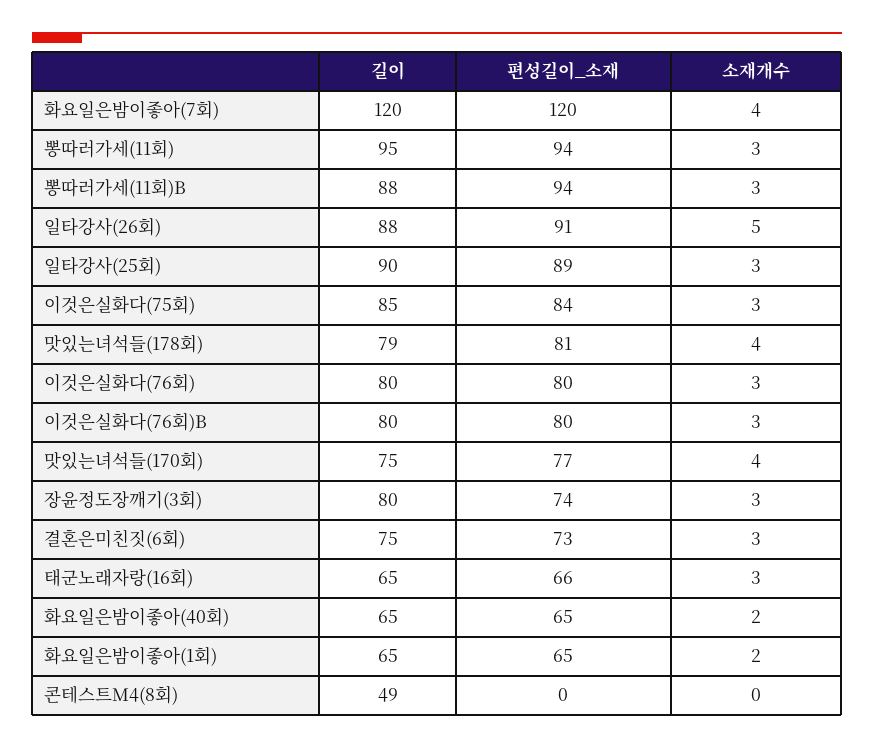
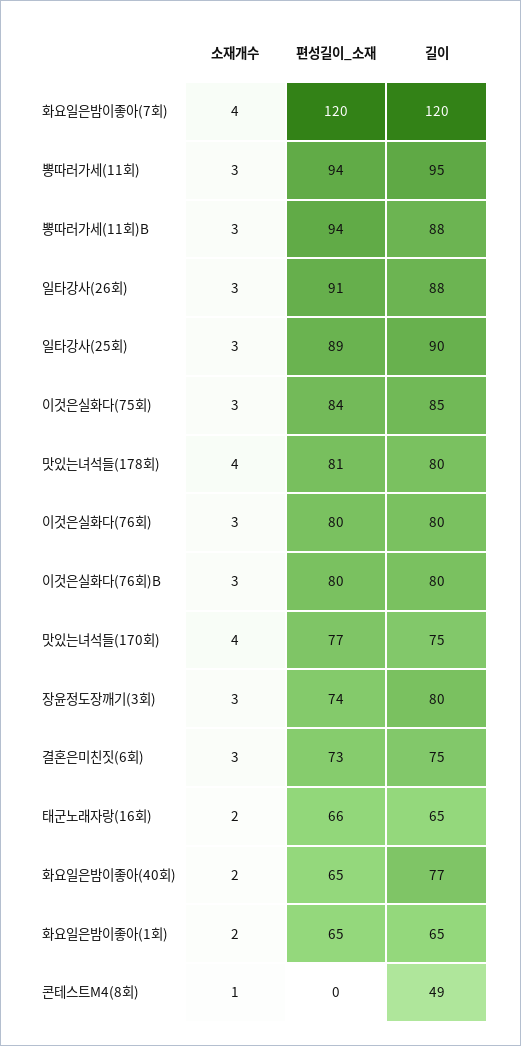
  {
    "길이": {
      "화요일은밤이좋아(7회)": 120,
      "뽕따러가세(11회)": 95,
      "뽕따러가세(11회)B": 88,
      "일타강사(26회)": 88,
      "일타강사(25회)": 90,
      "이것은실화다(75회)": 85,
-     "맛있는녀석들(178회)": 79,
+     "맛있는녀석들(178회)": 80,
      "이것은실화다(76회)": 80,
      "이것은실화다(76회)B": 80,
      "맛있는녀석들(170회)": 75,
      "장윤정도장깨기(3회)": 80,
      "결혼은미친짓(6회)": 75,
      "태군노래자랑(16회)": 65,
-     "화요일은밤이좋아(40회)": 65,
+     "화요일은밤이좋아(40회)": 77,
      "화요일은밤이좋아(1회)": 65,
      "콘테스트M4(8회)": 49
    },
    "편성길이_소재": {
      "화요일은밤이좋아(7회)": 120,
      "뽕따러가세(11회)": 94,
      "뽕따러가세(11회)B": 94,
      "일타강사(26회)": 91,
      "일타강사(25회)": 89,
      "이것은실화다(75회)": 84,
      "맛있는녀석들(178회)": 81,
      "이것은실화다(76회)": 80,
      "이것은실화다(76회)B": 80,
      "맛있는녀석들(170회)": 77,
      "장윤정도장깨기(3회)": 74,
      "결혼은미친짓(6회)": 73,
      "태군노래자랑(16회)": 66,
      "화요일은밤이좋아(40회)": 65,
      "화요일은밤이좋아(1회)": 65,
      "콘테스트M4(8회)": 0
    },
    "소재개수": {
      "화요일은밤이좋아(7회)": 4,
      "뽕따러가세(11회)": 3,
      "뽕따러가세(11회)B": 3,
-     "일타강사(26회)": 5,
+     "일타강사(26회)": 3,
      "일타강사(25회)": 3,
      "이것은실화다(75회)": 3,
      "맛있는녀석들(178회)": 4,
      "이것은실화다(76회)": 3,
      "이것은실화다(76회)B": 3,
      "맛있는녀석들(170회)": 4,
      "장윤정도장깨기(3회)": 3,
      "결혼은미친짓(6회)": 3,
-     "태군노래자랑(16회)": 3,
+     "태군노래자랑(16회)": 2,
      "화요일은밤이좋아(40회)": 2,
      "화요일은밤이좋아(1회)": 2,
-     "콘테스트M4(8회)": 0
+     "콘테스트M4(8회)": 1
    }
  }

